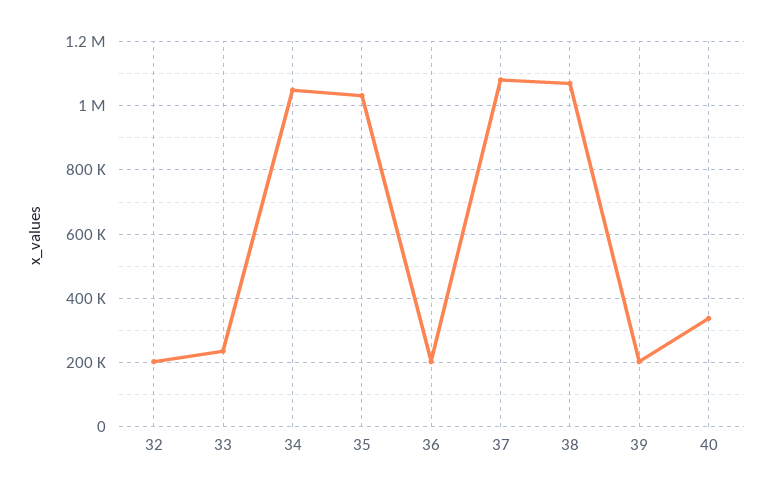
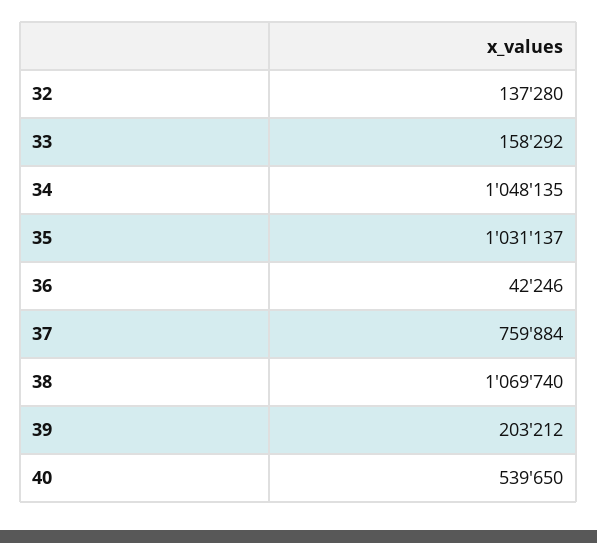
  {
-   "32": 200000,
+   "32": 137280,
-   "33": 240000,
+   "33": 158292,
    "34": 1048135,
    "35": 1031137,
-   "36": 200000,
+   "36": 42246,
-   "37": 1080000,
+   "37": 759884,
    "38": 1069740,
    "39": 203212,
-   "40": 340000
+   "40": 539650
  }

